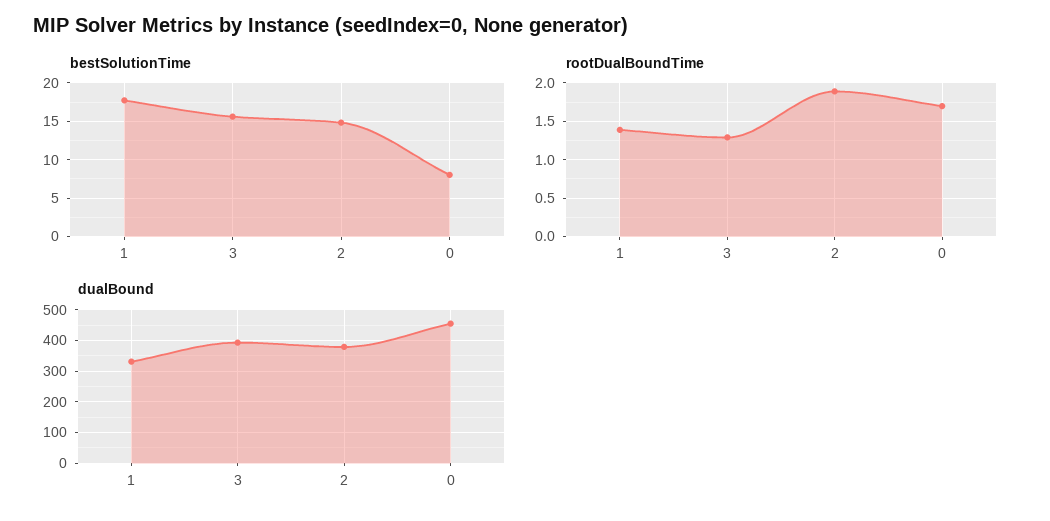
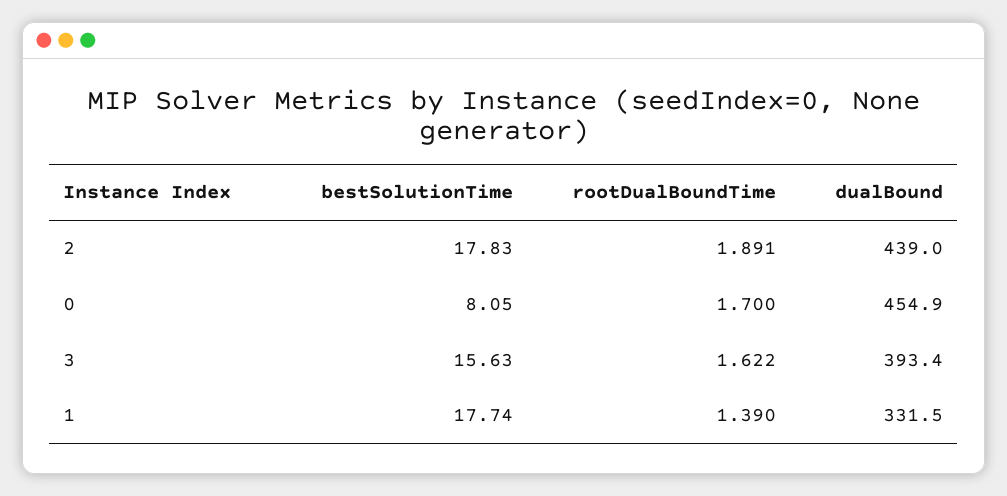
  {
    "bestSolutionTime": {
      "1": 17.74,
      "3": 15.63,
-     "2": 15,
+     "2": 17.83,
      "0": 8.05
    },
    "rootDualBoundTime": {
      "1": 1.39,
-     "3": 1.3,
+     "3": 1.622,
      "2": 1.891,
      "0": 1.7
    },
    "dualBound": {
      "1": 331.5,
      "3": 393.4,
-     "2": 380,
+     "2": 439,
      "0": 454.9
    }
  }

